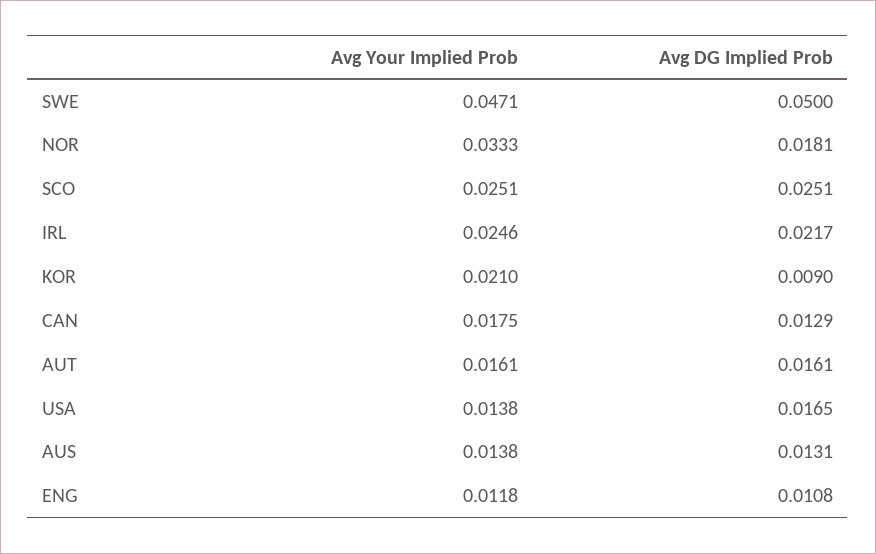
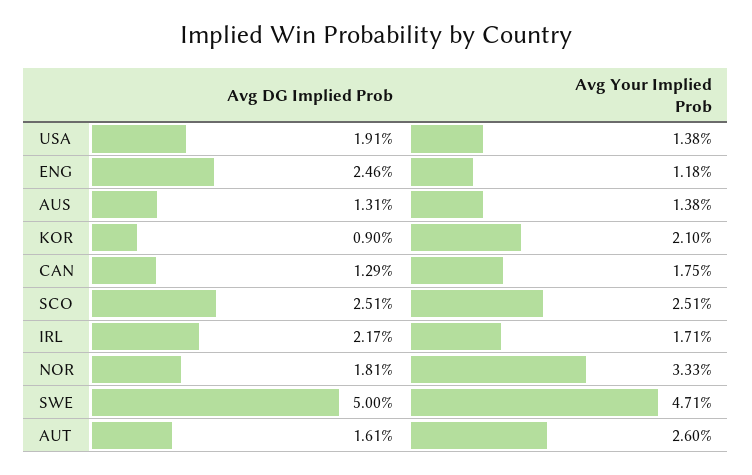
  {
    "Avg Your Implied Prob": {
      "SWE": 0.0471,
      "NOR": 0.0333,
      "SCO": 0.0251,
-     "IRL": 0.0246,
+     "IRL": 0.0171,
      "KOR": 0.021,
      "CAN": 0.0175,
-     "AUT": 0.0161,
+     "AUT": 0.026,
      "USA": 0.0138,
      "AUS": 0.0138,
      "ENG": 0.0118
    },
    "Avg DG Implied Prob": {
      "SWE": 0.05,
      "NOR": 0.0181,
      "SCO": 0.0251,
      "IRL": 0.0217,
      "KOR": 0.009,
      "CAN": 0.0129,
      "AUT": 0.0161,
-     "USA": 0.0165,
+     "USA": 0.0191,
      "AUS": 0.0131,
-     "ENG": 0.0108
+     "ENG": 0.0246
    }
  }

